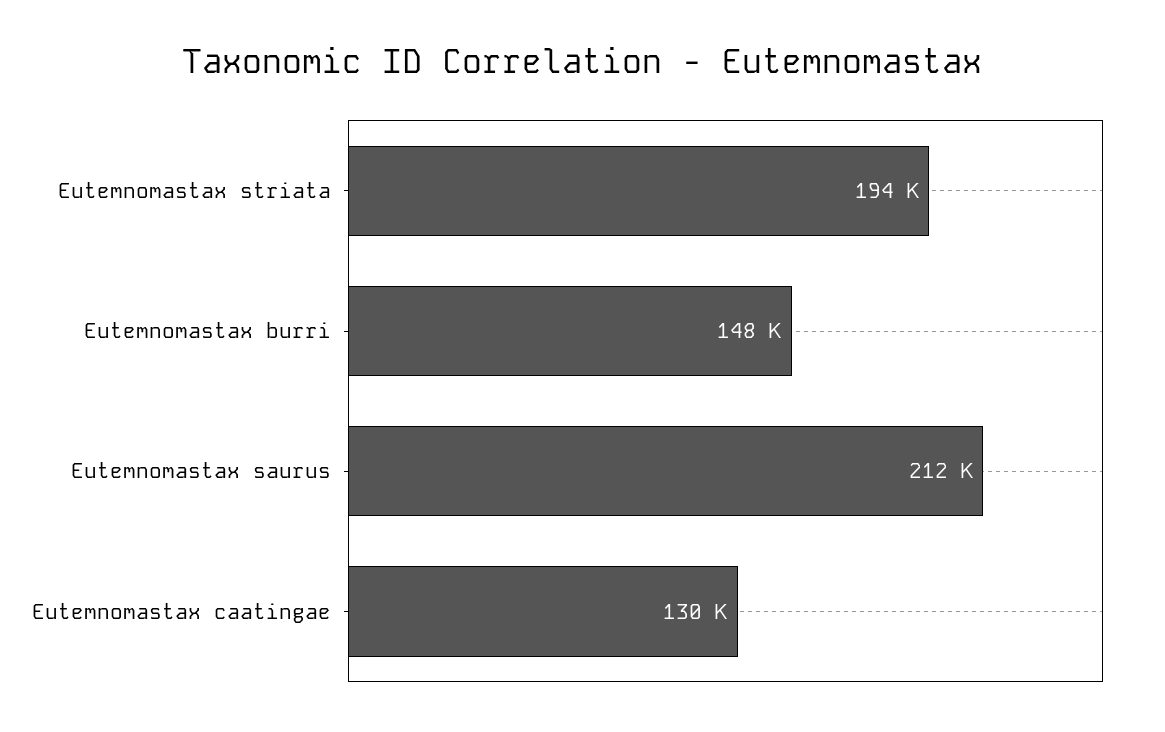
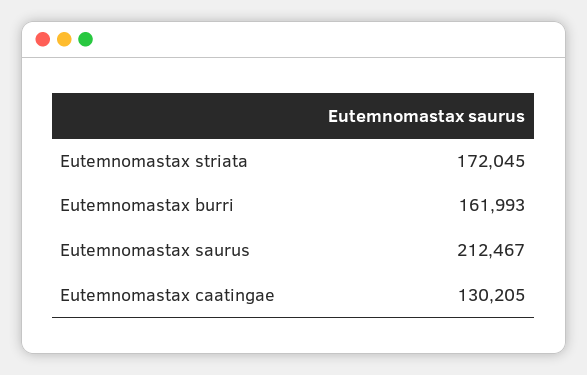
  {
-   "Eutemnomastax striata": 194000,
+   "Eutemnomastax striata": 172045,
-   "Eutemnomastax burri": 148000,
+   "Eutemnomastax burri": 161993,
    "Eutemnomastax saurus": 212467,
    "Eutemnomastax caatingae": 130205
  }

